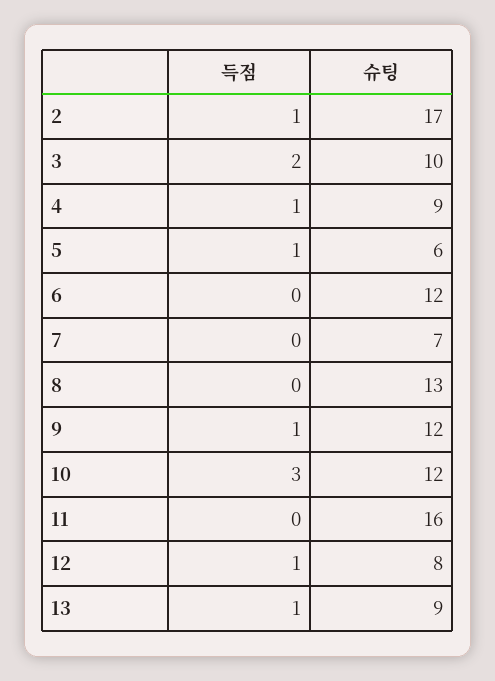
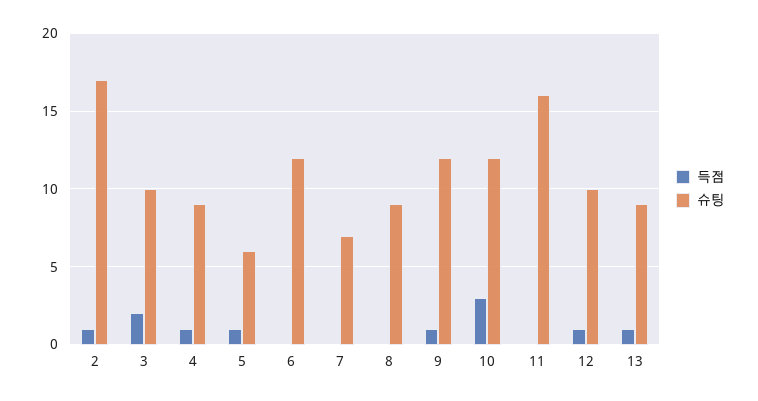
  {
    "득점": {
      "2": 1,
      "3": 2,
      "4": 1,
      "5": 1,
      "6": 0,
      "7": 0,
      "8": 0,
      "9": 1,
      "10": 3,
      "11": 0,
      "12": 1,
      "13": 1
    },
    "슈팅": {
      "2": 17,
      "3": 10,
      "4": 9,
      "5": 6,
      "6": 12,
      "7": 7,
-     "8": 13,
+     "8": 9,
      "9": 12,
      "10": 12,
      "11": 16,
-     "12": 8,
+     "12": 10,
      "13": 9
    }
  }

